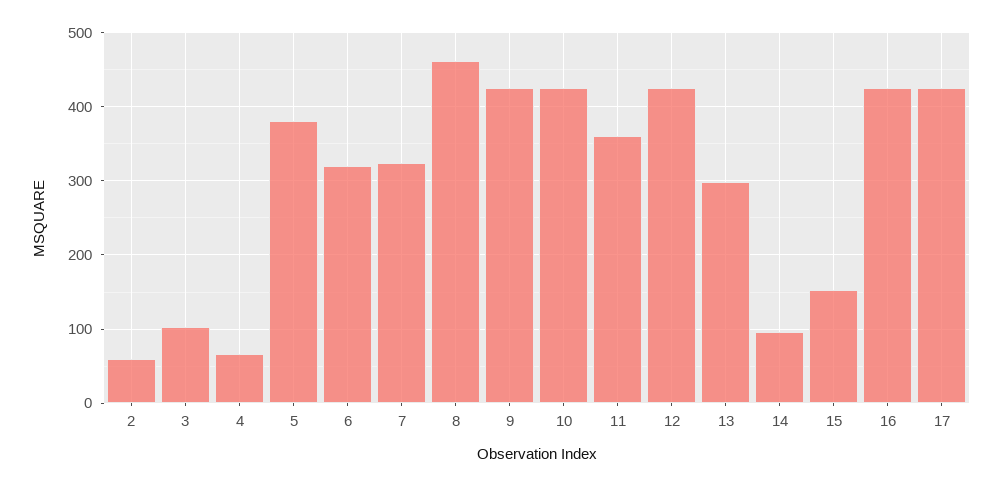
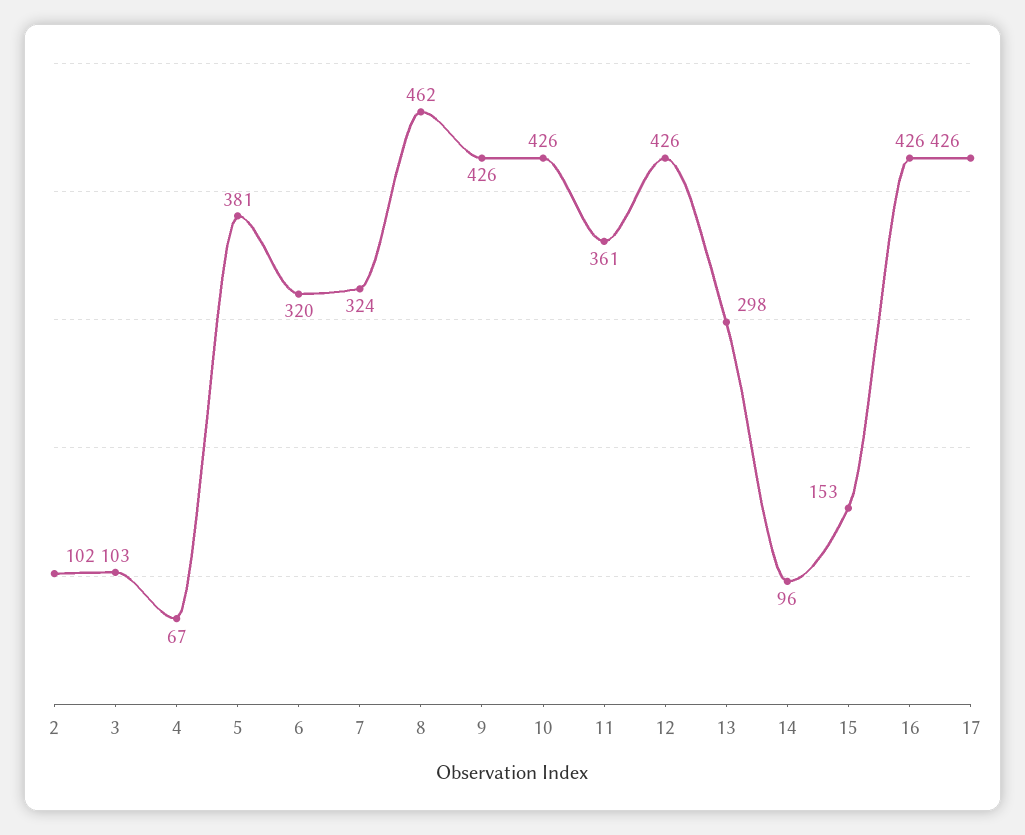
  {
-   "2": 60,
+   "2": 102,
    "3": 103,
    "4": 67,
    "5": 381,
    "6": 320,
    "7": 324,
    "8": 462,
    "9": 426,
    "10": 426,
    "11": 361,
    "12": 426,
    "13": 298,
    "14": 96,
    "15": 153,
    "16": 426,
    "17": 426
  }

